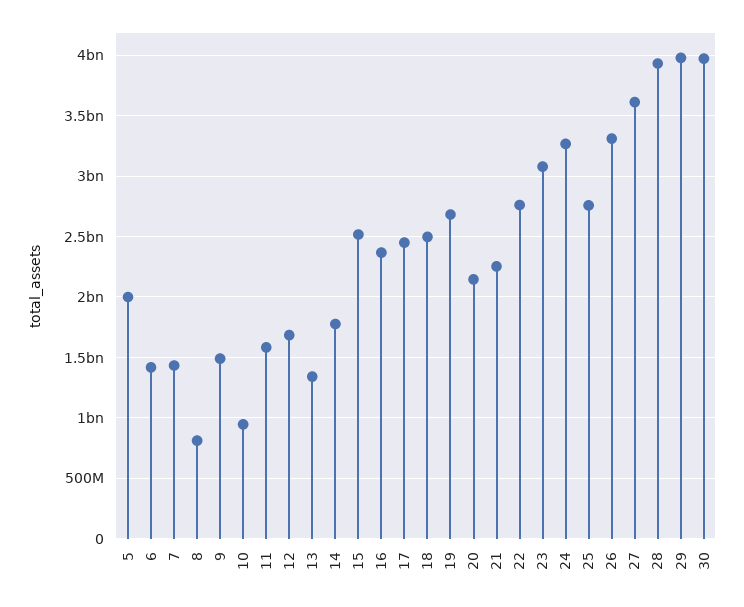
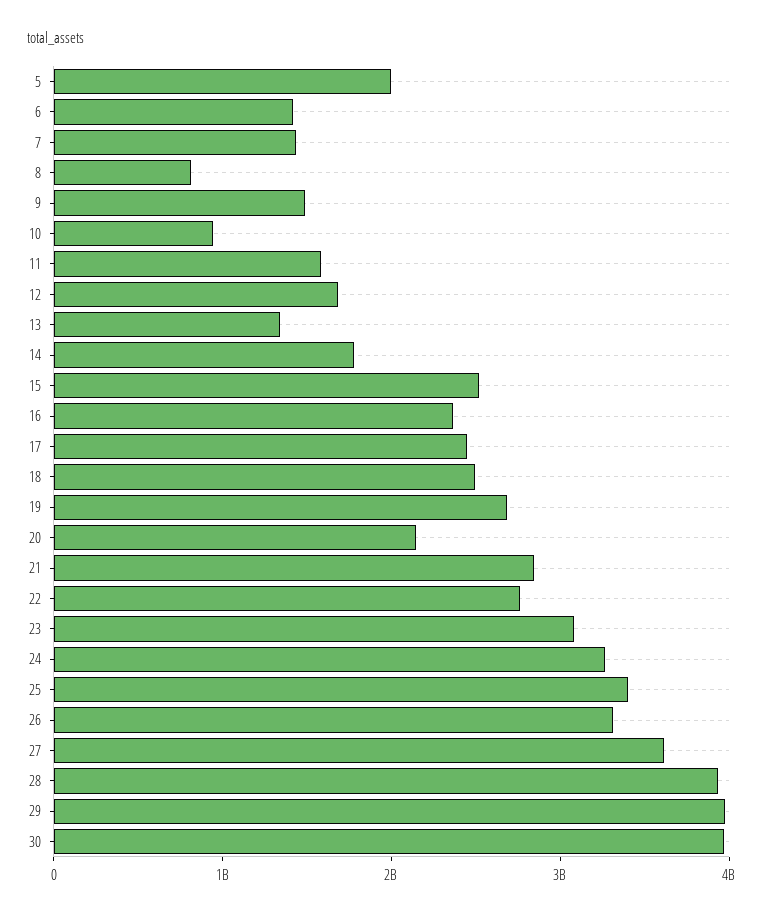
  {
    "5": 2000000000,
    "6": 1400000000,
    "7": 1450000000,
    "8": 800000000,
    "9": 1500000000,
    "10": 950000000,
    "11": 1600000000,
    "12": 1700000000,
    "13": 1350000000,
    "14": 1800000000,
    "15": 2500000000,
    "16": 2350000000,
    "17": 2450000000,
    "18": 2500000000,
    "19": 2700000000,
    "20": 2150000000,
-   "21": 2250000000,
+   "21": 2800000000,
    "22": 2750000000,
    "23": 3100000000,
    "24": 3250000000,
-   "25": 2750000000,
+   "25": 3400000000,
    "26": 3300000000,
    "27": 3600000000,
    "28": 3950000000,
    "29": 4000000000,
    "30": 3950000000
  }

